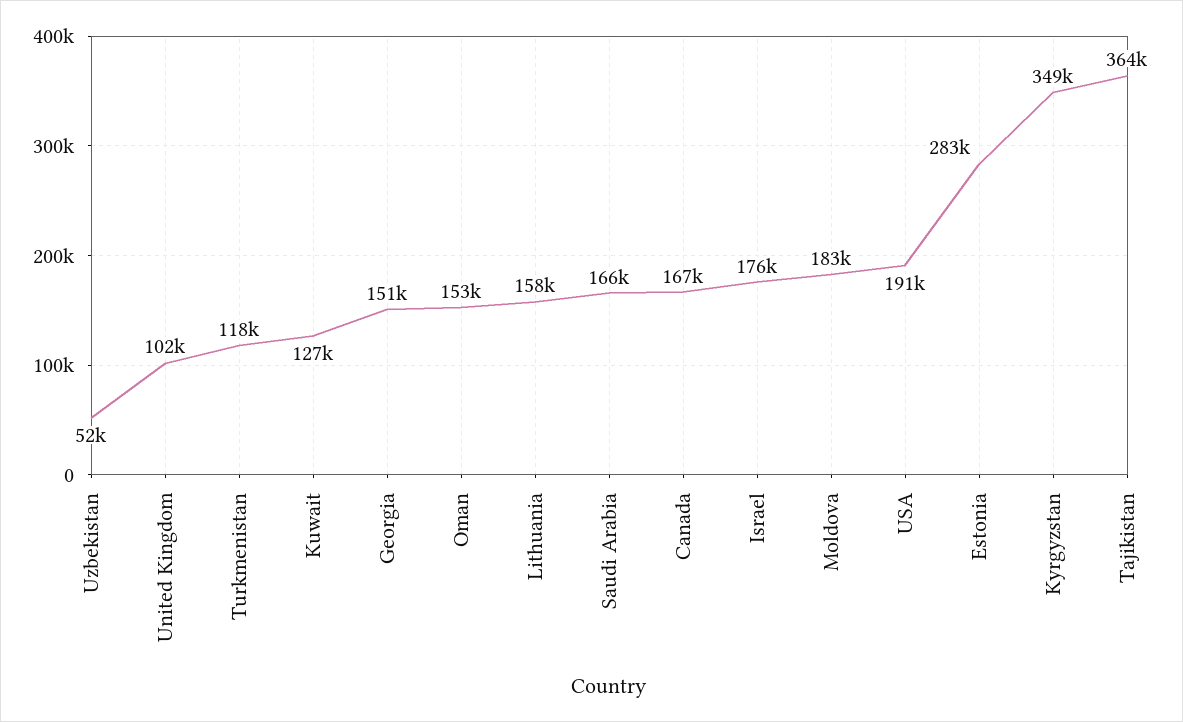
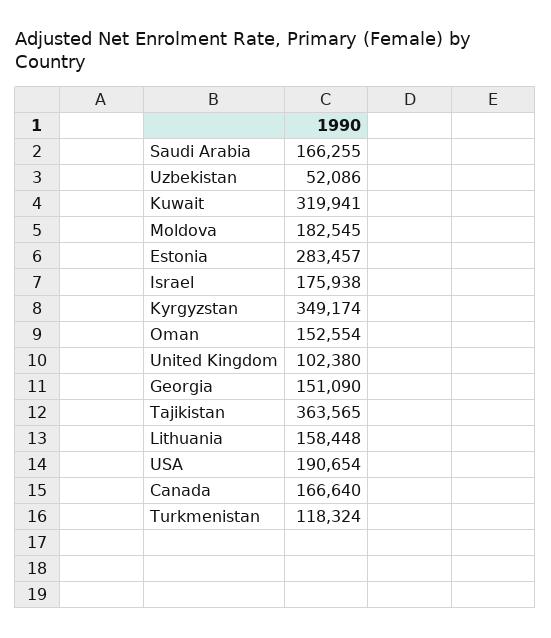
  {
    "Uzbekistan": 52086,
    "United Kingdom": 102380,
    "Turkmenistan": 118324,
-   "Kuwait": 127000,
+   "Kuwait": 319941,
    "Georgia": 151090,
    "Oman": 152554,
    "Lithuania": 158448,
    "Saudi Arabia": 166255,
    "Canada": 166640,
    "Israel": 175938,
    "Moldova": 182545,
    "USA": 190654,
    "Estonia": 283457,
    "Kyrgyzstan": 349174,
    "Tajikistan": 363565
  }

